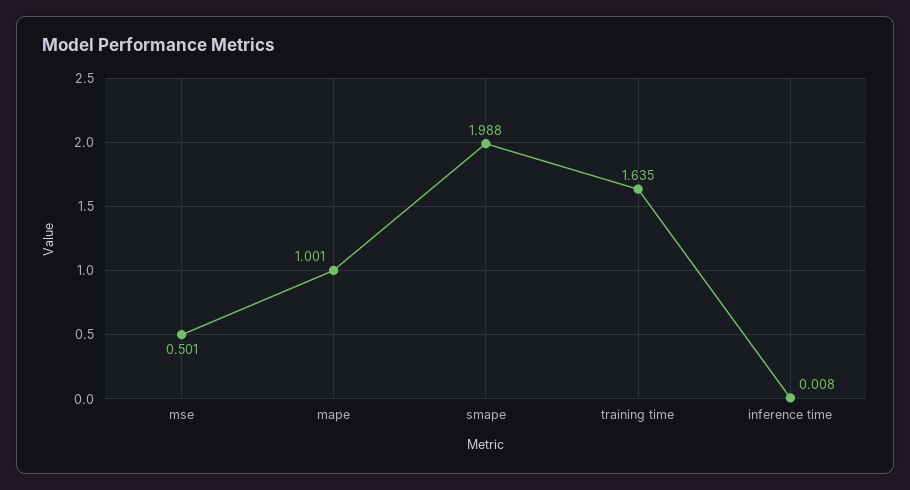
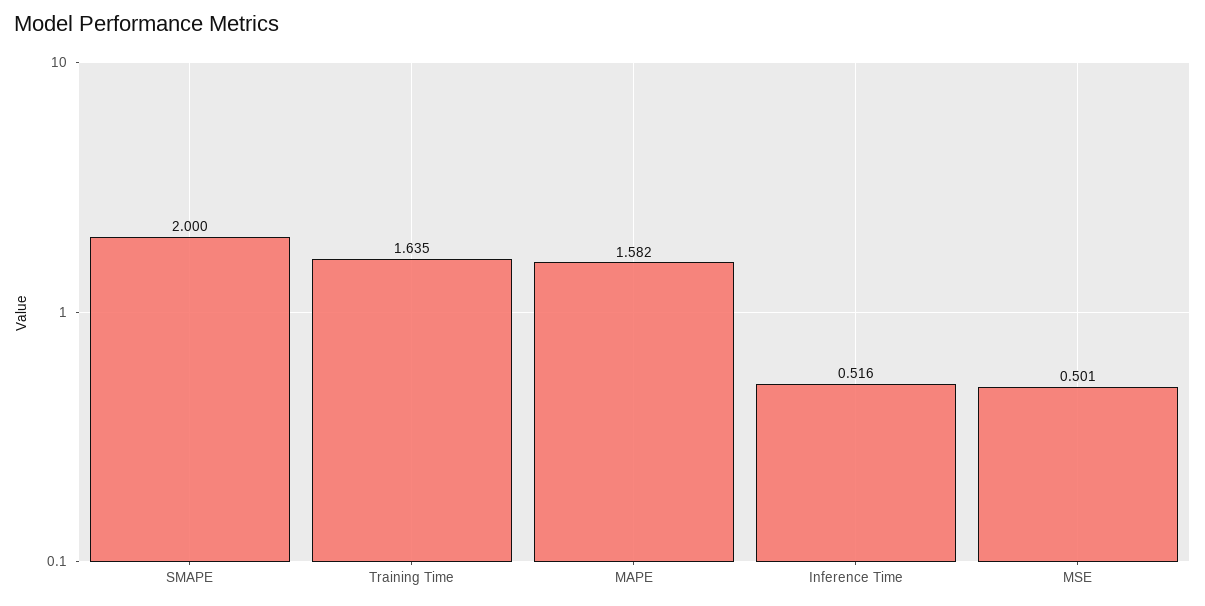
  {
    "mse": 0.501,
-   "mape": 1.001,
+   "mape": 1.582,
-   "smape": 1.988,
+   "smape": 2,
    "training time": 1.635,
-   "inference time": 0.008
+   "inference time": 0.516
  }

